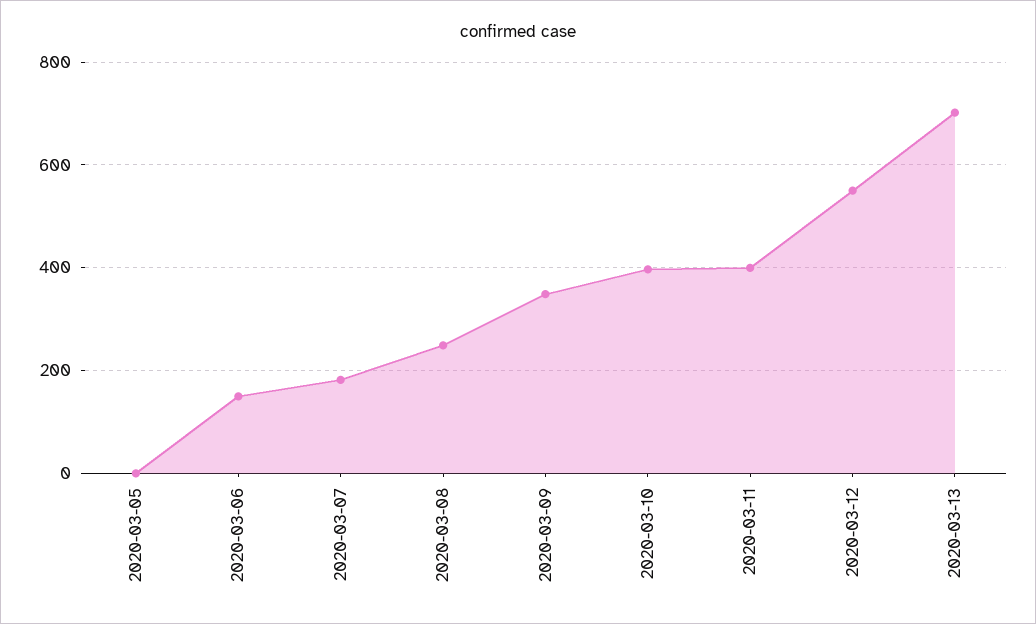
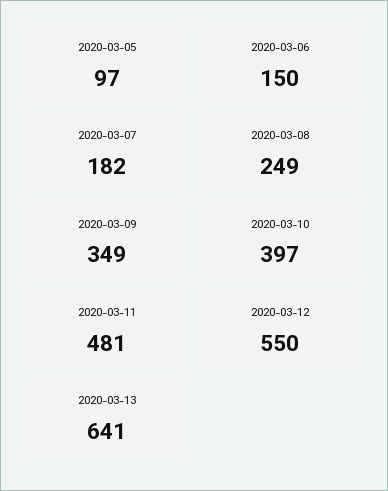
  {
-   "2020-03-05": 0,
+   "2020-03-05": 97,
    "2020-03-06": 150,
    "2020-03-07": 182,
    "2020-03-08": 249,
    "2020-03-09": 349,
    "2020-03-10": 397,
-   "2020-03-11": 400,
+   "2020-03-11": 481,
    "2020-03-12": 550,
-   "2020-03-13": 700
+   "2020-03-13": 641
  }

